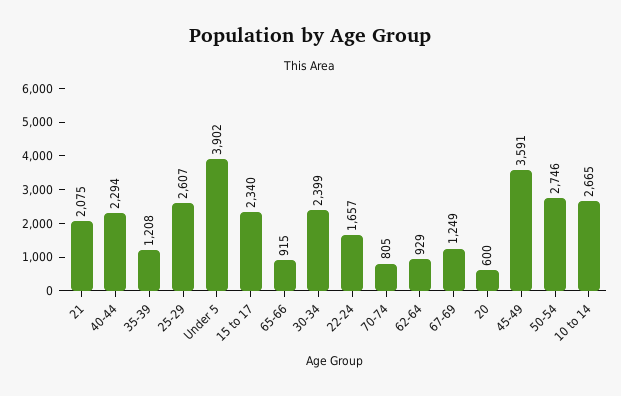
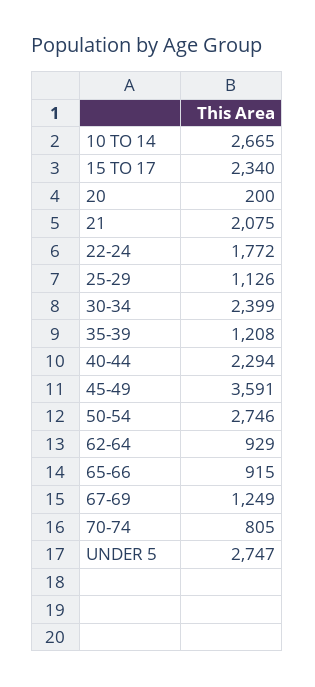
  {
    "21": 2075,
    "40-44": 2294,
    "35-39": 1208,
-   "25-29": 2607,
+   "25-29": 1126,
-   "Under 5": 3902,
+   "Under 5": 2747,
    "15 to 17": 2340,
    "65-66": 915,
    "30-34": 2399,
-   "22-24": 1657,
+   "22-24": 1772,
    "70-74": 805,
    "62-64": 929,
    "67-69": 1249,
-   "20": 600,
+   "20": 200,
    "45-49": 3591,
    "50-54": 2746,
    "10 to 14": 2665
  }

